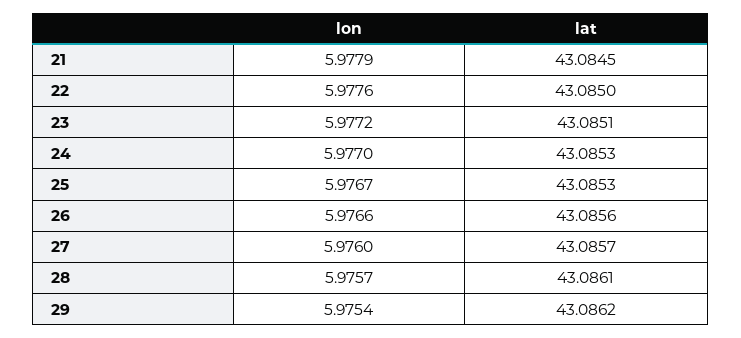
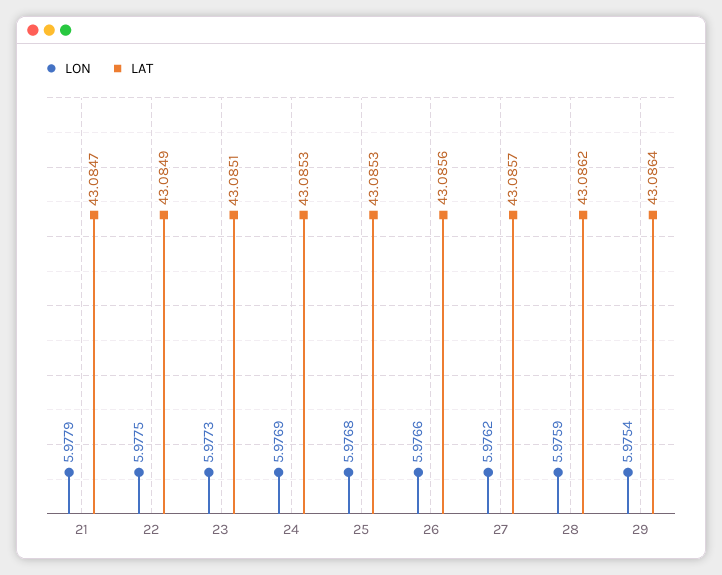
  {
    "lon": {
      "21": 5.9779,
-     "22": 5.9776,
+     "22": 5.9775,
-     "23": 5.9772,
+     "23": 5.9773,
-     "24": 5.977,
+     "24": 5.9769,
-     "25": 5.9767,
+     "25": 5.9768,
      "26": 5.9766,
-     "27": 5.976,
+     "27": 5.9762,
-     "28": 5.9757,
+     "28": 5.9759,
      "29": 5.9754
    },
    "lat": {
-     "21": 43.0845,
+     "21": 43.0847,
-     "22": 43.085,
+     "22": 43.0849,
      "23": 43.0851,
      "24": 43.0853,
      "25": 43.0853,
      "26": 43.0856,
      "27": 43.0857,
-     "28": 43.0861,
+     "28": 43.0862,
-     "29": 43.0862
+     "29": 43.0864
    }
  }

